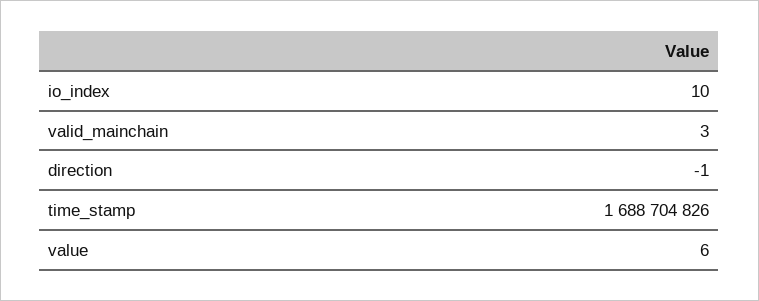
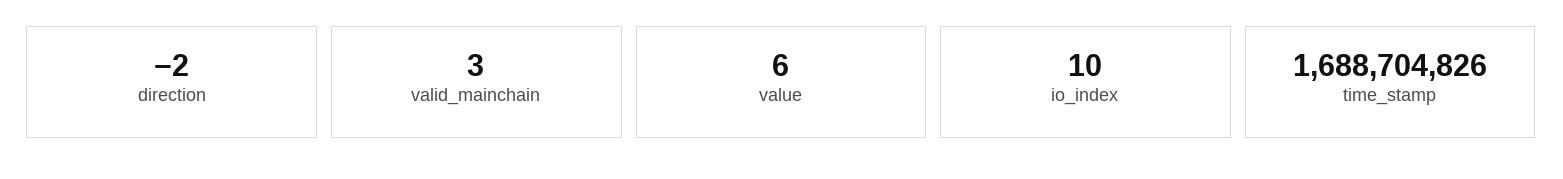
  {
    "io_index": 10,
    "valid_mainchain": 3,
-   "direction": -1,
+   "direction": -2,
    "time_stamp": 1688704826,
    "value": 6
  }

